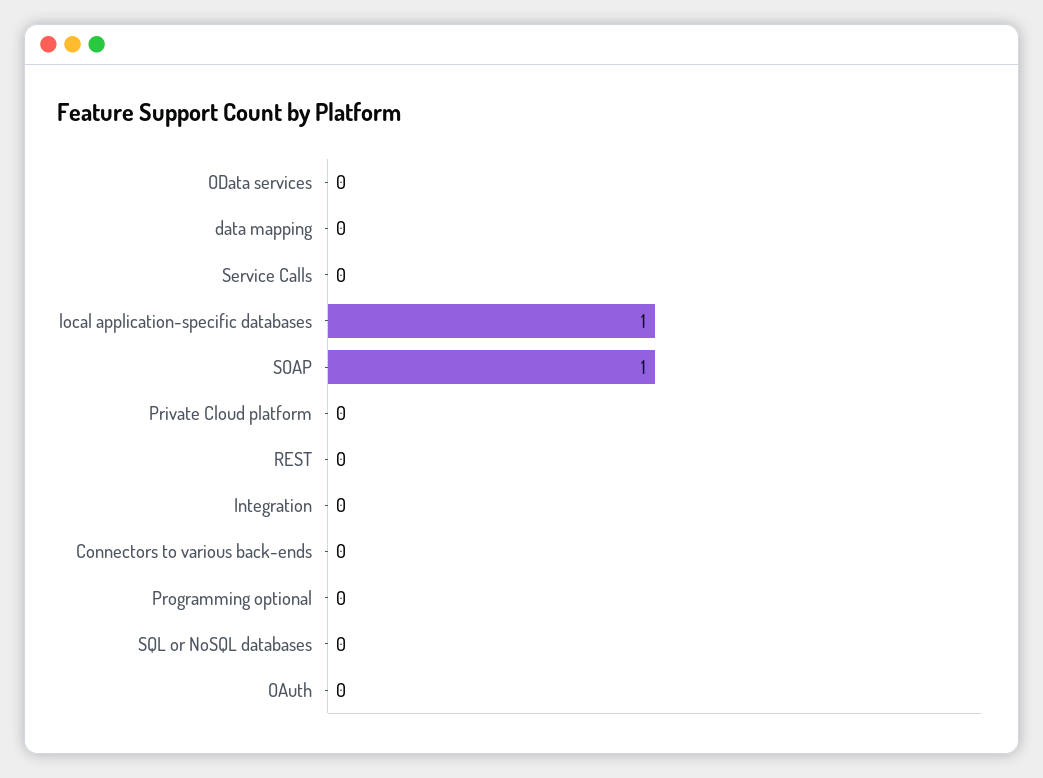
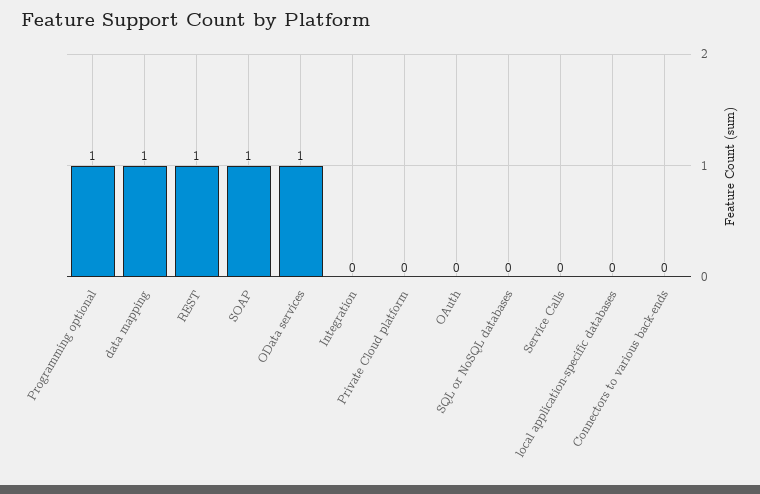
  {
-   "OData services": 0,
+   "OData services": 1,
-   "data mapping": 0,
+   "data mapping": 1,
    "Service Calls": 0,
-   "local application-specific databases": 1,
+   "local application-specific databases": 0,
    "SOAP": 1,
    "Private Cloud platform": 0,
-   "REST": 0,
+   "REST": 1,
    "Integration": 0,
    "Connectors to various back-ends": 0,
-   "Programming optional": 0,
+   "Programming optional": 1,
    "SQL or NoSQL databases": 0,
    "OAuth": 0
  }

